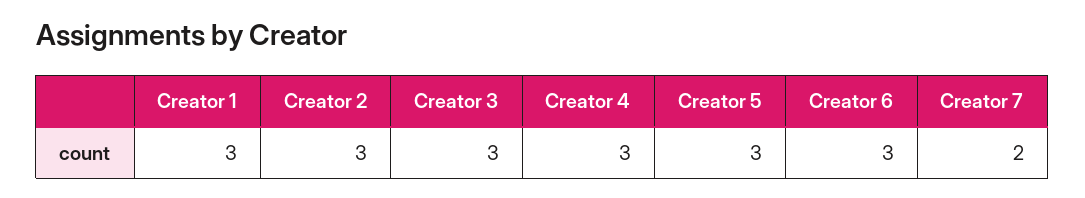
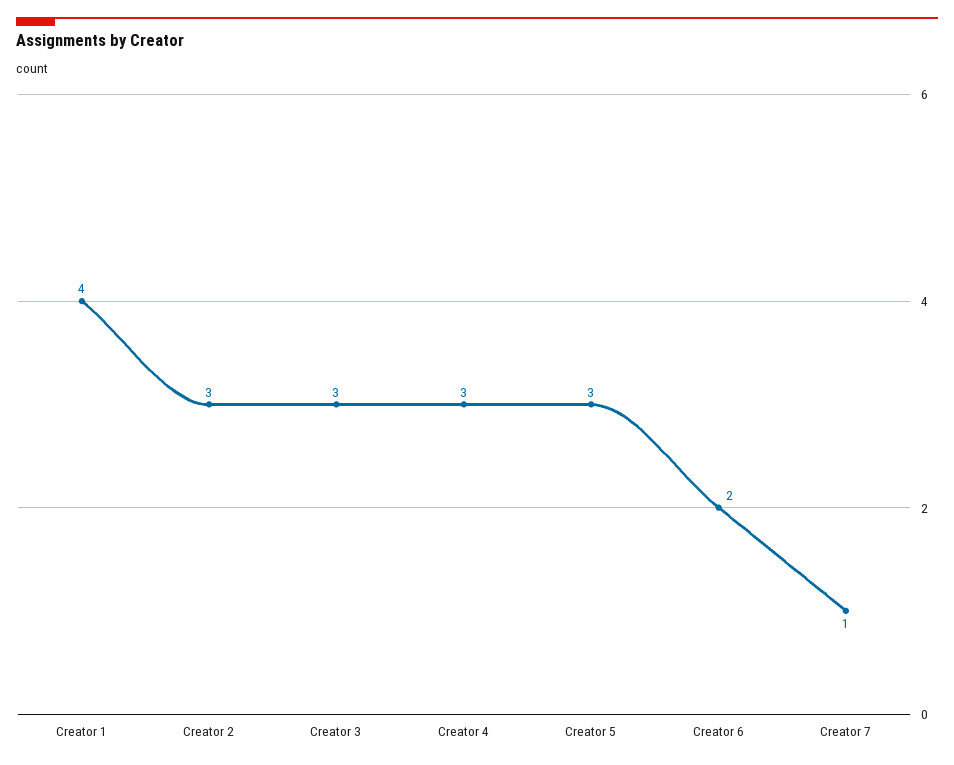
  {
-   "Creator 1": 3,
+   "Creator 1": 4,
    "Creator 2": 3,
    "Creator 3": 3,
    "Creator 4": 3,
    "Creator 5": 3,
-   "Creator 6": 3,
+   "Creator 6": 2,
-   "Creator 7": 2
+   "Creator 7": 1
  }

